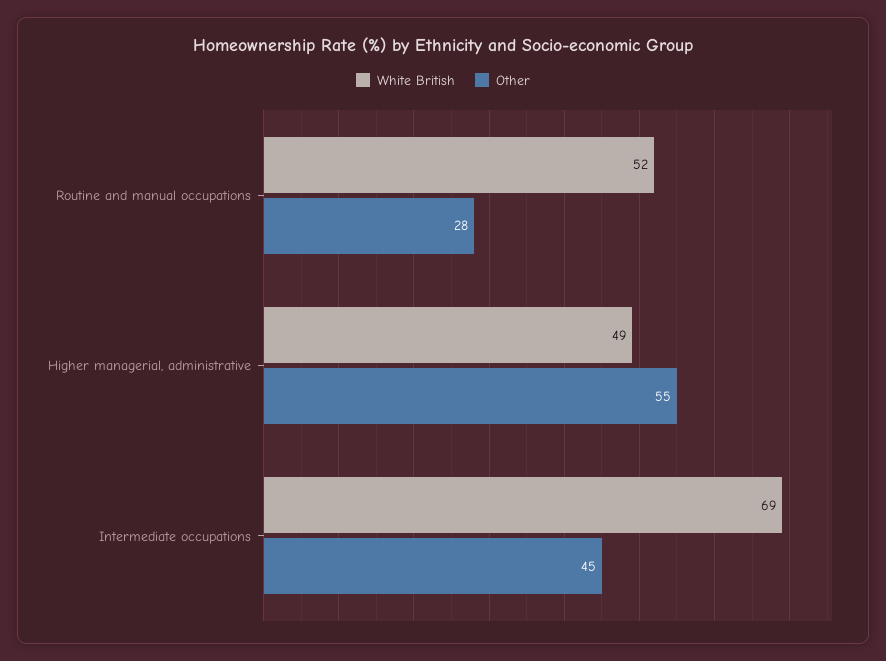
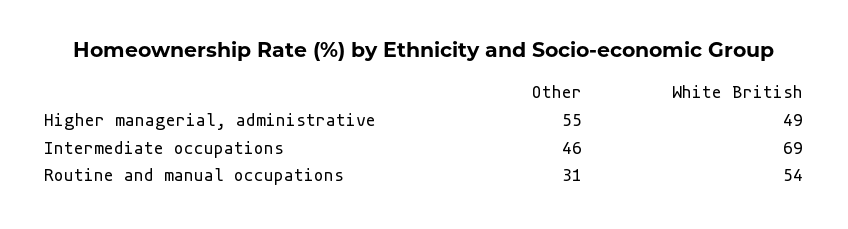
  {
    "White British": {
-     "Routine and manual occupations": 52,
+     "Routine and manual occupations": 54,
      "Higher managerial, administrative": 49,
      "Intermediate occupations": 69
    },
    "Other": {
-     "Routine and manual occupations": 28,
+     "Routine and manual occupations": 31,
      "Higher managerial, administrative": 55,
-     "Intermediate occupations": 45
+     "Intermediate occupations": 46
    }
  }

